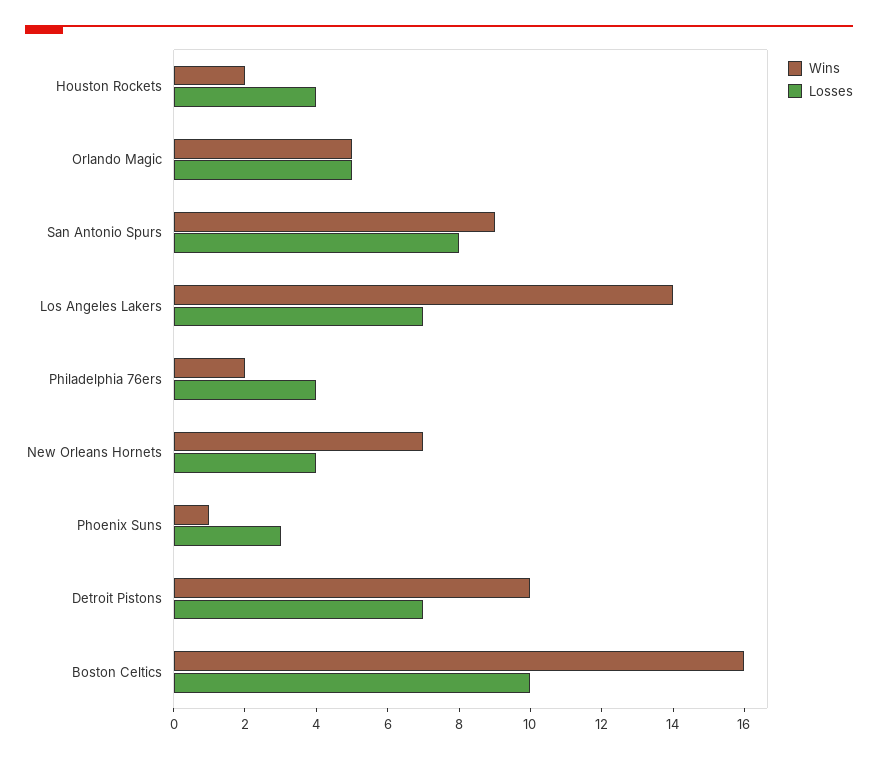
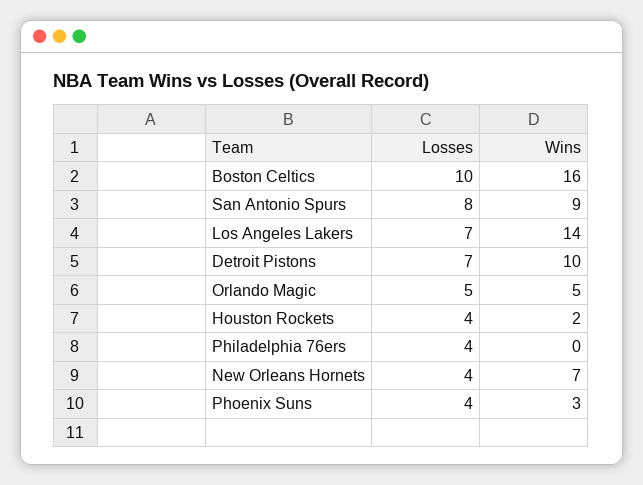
  {
    "Wins": {
      "Houston Rockets": 2,
      "Orlando Magic": 5,
      "San Antonio Spurs": 9,
      "Los Angeles Lakers": 14,
-     "Philadelphia 76ers": 2,
+     "Philadelphia 76ers": 0,
      "New Orleans Hornets": 7,
-     "Phoenix Suns": 1,
+     "Phoenix Suns": 3,
      "Detroit Pistons": 10,
      "Boston Celtics": 16
    },
    "Losses": {
      "Houston Rockets": 4,
      "Orlando Magic": 5,
      "San Antonio Spurs": 8,
      "Los Angeles Lakers": 7,
      "Philadelphia 76ers": 4,
      "New Orleans Hornets": 4,
-     "Phoenix Suns": 3,
+     "Phoenix Suns": 4,
      "Detroit Pistons": 7,
      "Boston Celtics": 10
    }
  }

